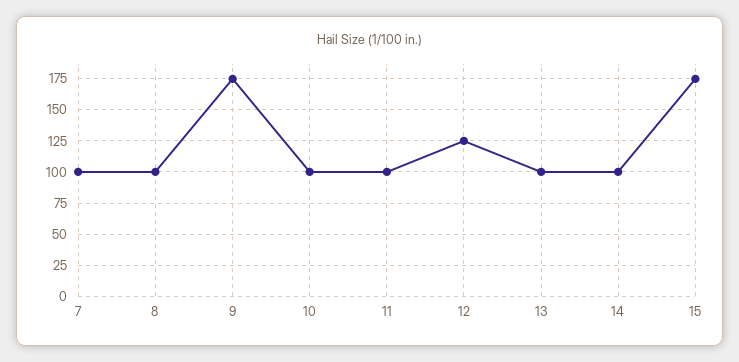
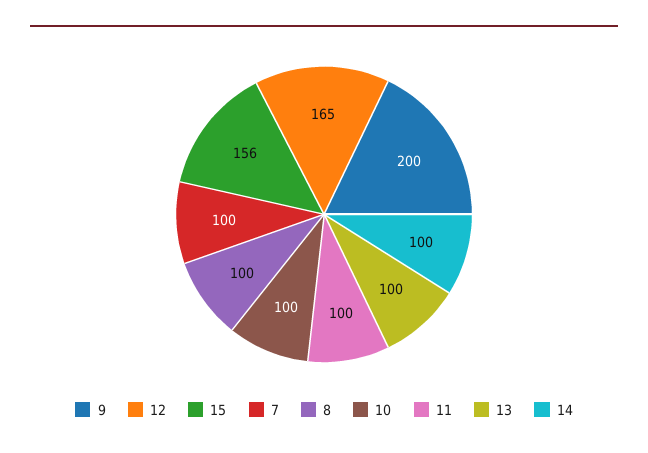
  {
    "7": 100,
    "8": 100,
-   "9": 175,
+   "9": 200,
    "10": 100,
    "11": 100,
-   "12": 125,
+   "12": 165,
    "13": 100,
    "14": 100,
-   "15": 175
+   "15": 156
  }

